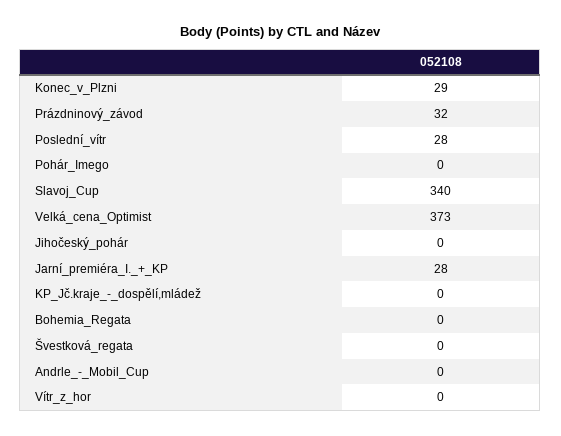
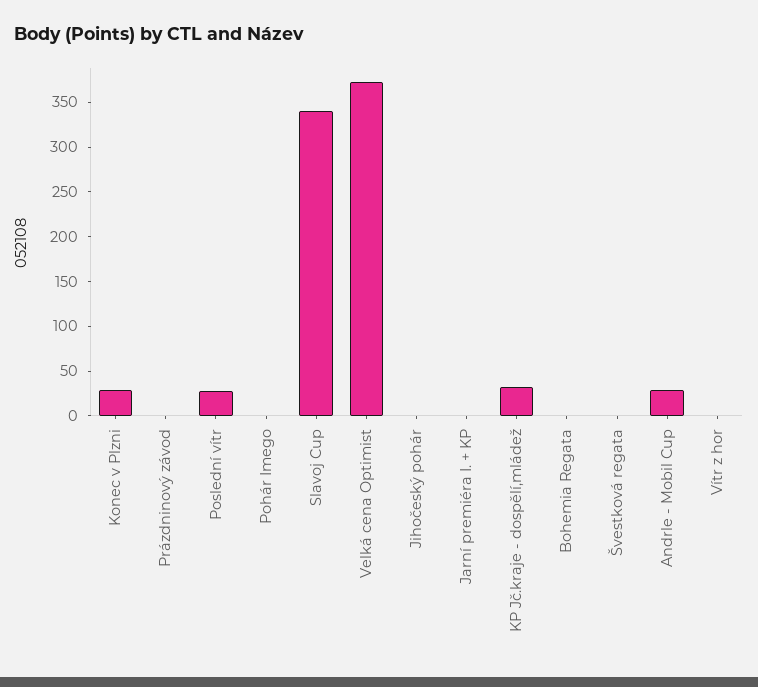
  {
    "Konec_v_Plzni": 29,
-   "Prázdninový_závod": 32,
+   "Prázdninový_závod": 0,
    "Poslední_vítr": 28,
    "Pohár_Imego": 0,
    "Slavoj_Cup": 340,
    "Velká_cena_Optimist": 373,
    "Jihočeský_pohár": 0,
-   "Jarní_premiéra_I._+_KP": 28,
+   "Jarní_premiéra_I._+_KP": 0,
-   "KP_Jč.kraje_-_dospělí,mládež": 0,
+   "KP_Jč.kraje_-_dospělí,mládež": 30,
    "Bohemia_Regata": 0,
    "Švestková_regata": 0,
-   "Andrle_-_Mobil_Cup": 0,
+   "Andrle_-_Mobil_Cup": 30,
    "Vítr_z_hor": 0
  }

